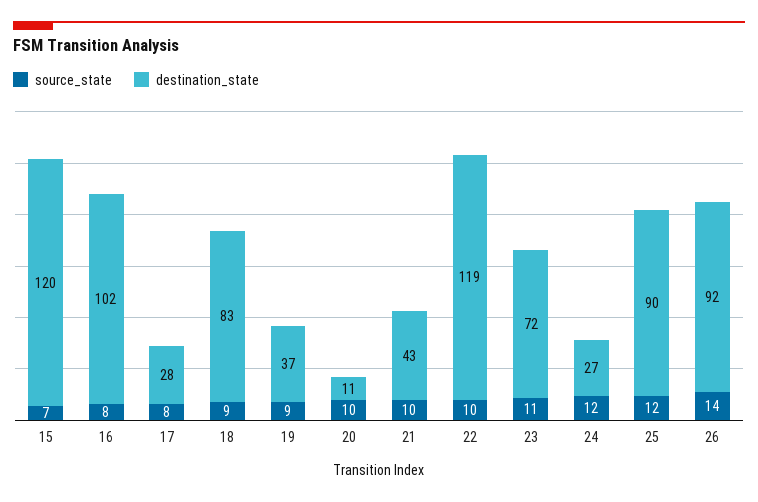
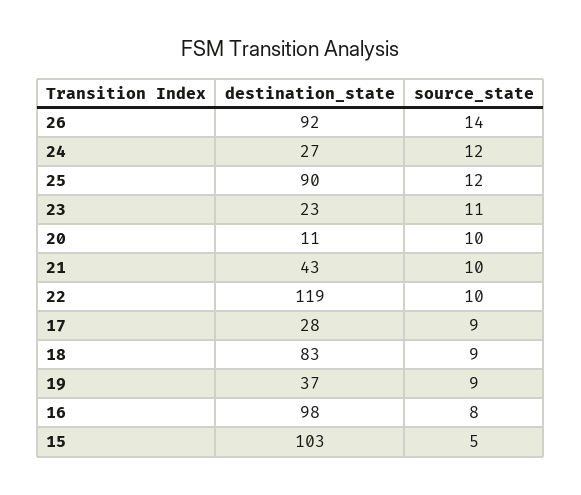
  {
    "source_state": {
-     "15": 7,
+     "15": 5,
      "16": 8,
-     "17": 8,
+     "17": 9,
      "18": 9,
      "19": 9,
      "20": 10,
      "21": 10,
      "22": 10,
      "23": 11,
      "24": 12,
      "25": 12,
      "26": 14
    },
    "destination_state": {
-     "15": 120,
+     "15": 103,
-     "16": 102,
+     "16": 98,
      "17": 28,
      "18": 83,
      "19": 37,
      "20": 11,
      "21": 43,
      "22": 119,
-     "23": 72,
+     "23": 23,
      "24": 27,
      "25": 90,
      "26": 92
    }
  }

